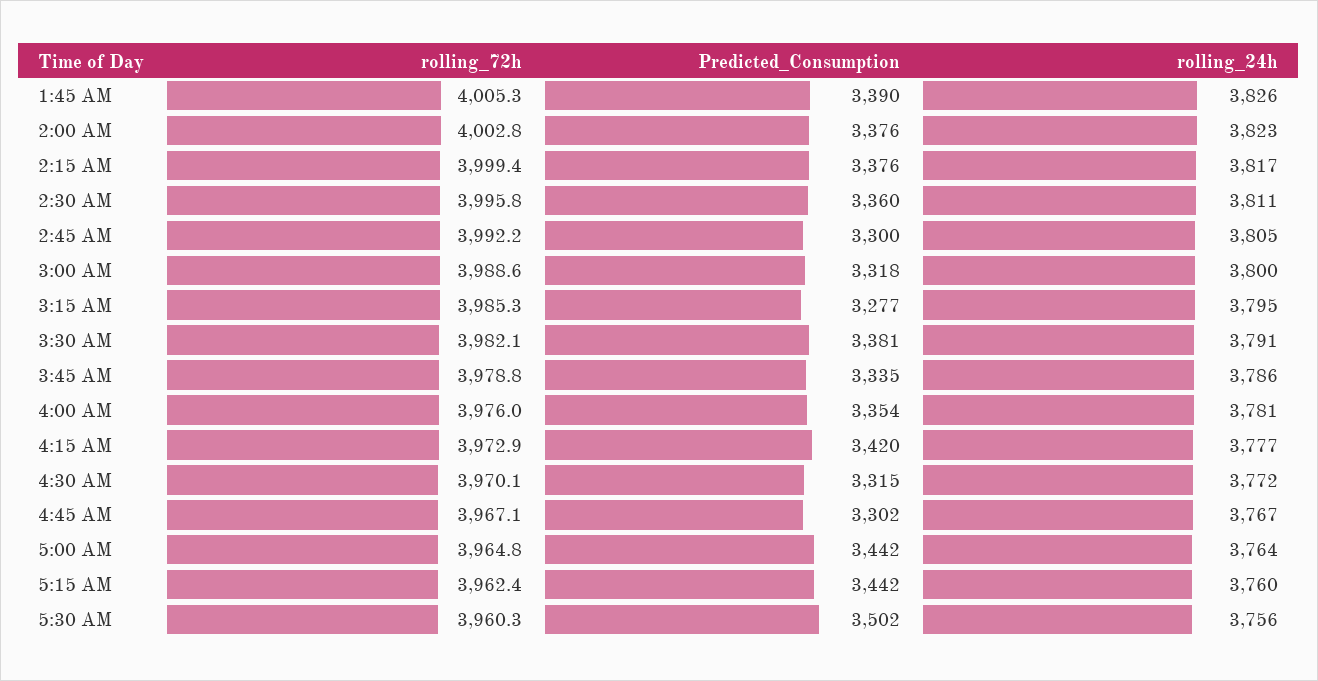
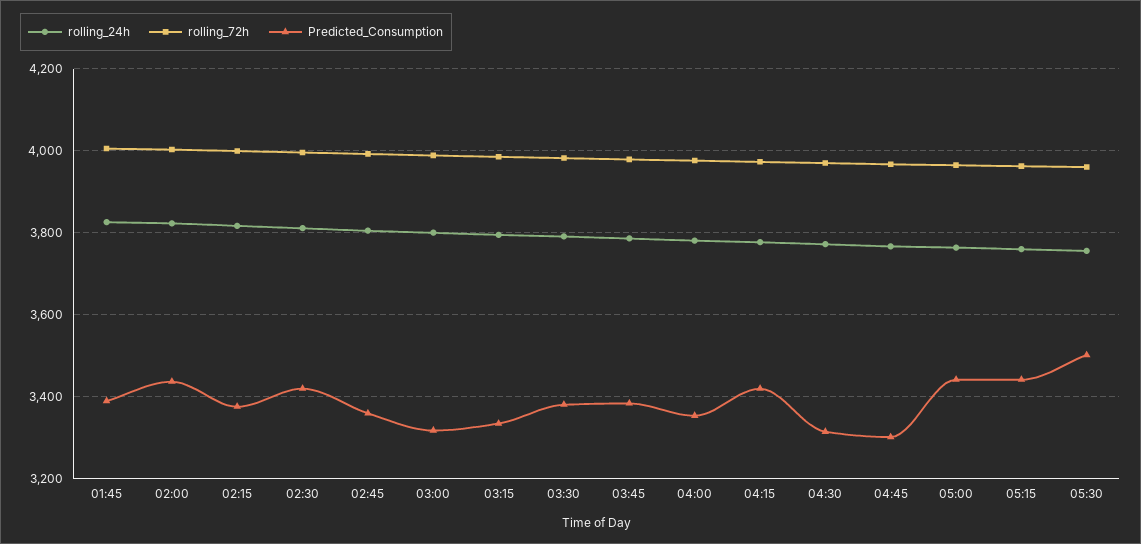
  {
    "rolling_72h": {
      "1:45 AM": 4005.3,
      "2:00 AM": 4002.8,
      "2:15 AM": 3999.4,
      "2:30 AM": 3995.8,
      "2:45 AM": 3992.2,
      "3:00 AM": 3988.6,
      "3:15 AM": 3985.3,
      "3:30 AM": 3982.1,
      "3:45 AM": 3978.8,
      "4:00 AM": 3976,
      "4:15 AM": 3972.9,
      "4:30 AM": 3970.1,
      "4:45 AM": 3967.1,
      "5:00 AM": 3964.8,
      "5:15 AM": 3962.4,
      "5:30 AM": 3960.3
    },
    "Predicted_Consumption": {
      "1:45 AM": 3390,
-     "2:00 AM": 3376,
+     "2:00 AM": 3440,
      "2:15 AM": 3376,
-     "2:30 AM": 3360,
+     "2:30 AM": 3420,
-     "2:45 AM": 3300,
+     "2:45 AM": 3360,
      "3:00 AM": 3318,
-     "3:15 AM": 3277,
+     "3:15 AM": 3340,
      "3:30 AM": 3381,
-     "3:45 AM": 3335,
+     "3:45 AM": 3380,
      "4:00 AM": 3354,
      "4:15 AM": 3420,
      "4:30 AM": 3315,
      "4:45 AM": 3302,
      "5:00 AM": 3442,
      "5:15 AM": 3442,
      "5:30 AM": 3502
    },
    "rolling_24h": {
      "1:45 AM": 3826,
      "2:00 AM": 3823,
      "2:15 AM": 3817,
      "2:30 AM": 3811,
      "2:45 AM": 3805,
      "3:00 AM": 3800,
      "3:15 AM": 3795,
      "3:30 AM": 3791,
      "3:45 AM": 3786,
      "4:00 AM": 3781,
      "4:15 AM": 3777,
      "4:30 AM": 3772,
      "4:45 AM": 3767,
      "5:00 AM": 3764,
      "5:15 AM": 3760,
      "5:30 AM": 3756
    }
  }

